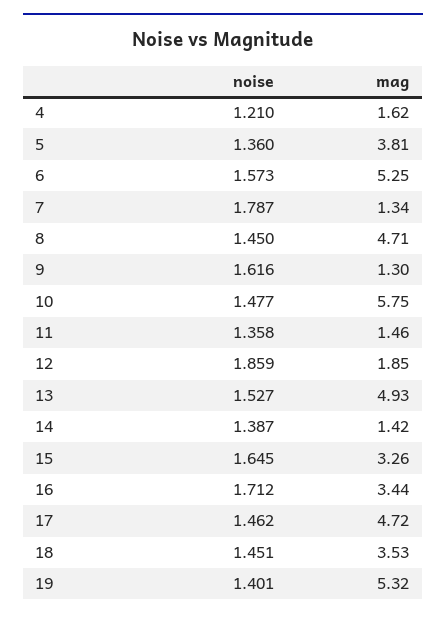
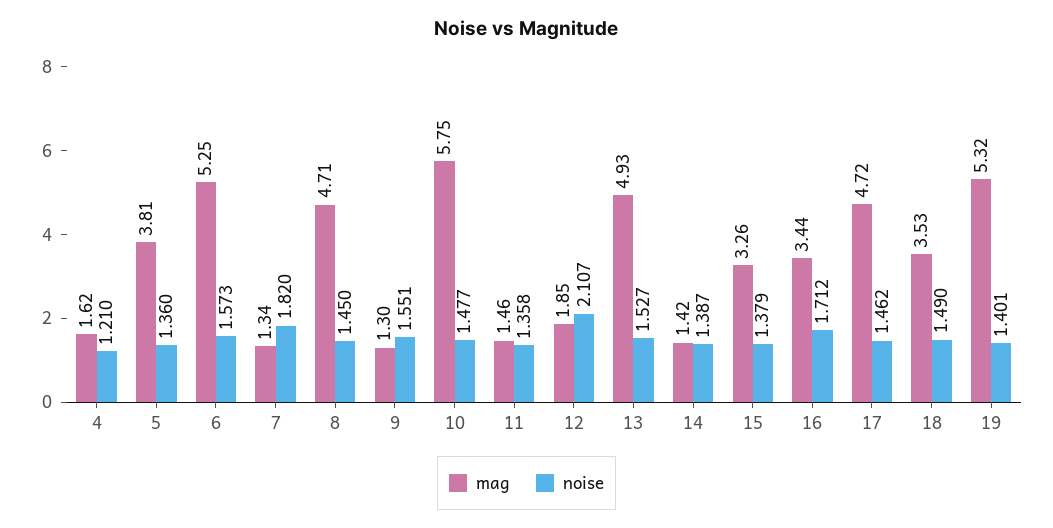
  {
    "noise": {
      "4": 1.21,
      "5": 1.36,
      "6": 1.573,
-     "7": 1.787,
+     "7": 1.82,
      "8": 1.45,
-     "9": 1.616,
+     "9": 1.551,
      "10": 1.477,
      "11": 1.358,
-     "12": 1.859,
+     "12": 2.107,
      "13": 1.527,
      "14": 1.387,
-     "15": 1.645,
+     "15": 1.379,
      "16": 1.712,
      "17": 1.462,
-     "18": 1.451,
+     "18": 1.49,
      "19": 1.401
    },
    "mag": {
      "4": 1.62,
      "5": 3.81,
      "6": 5.25,
      "7": 1.34,
      "8": 4.71,
      "9": 1.3,
      "10": 5.75,
      "11": 1.46,
      "12": 1.85,
      "13": 4.93,
      "14": 1.42,
      "15": 3.26,
      "16": 3.44,
      "17": 4.72,
      "18": 3.53,
      "19": 5.32
    }
  }

